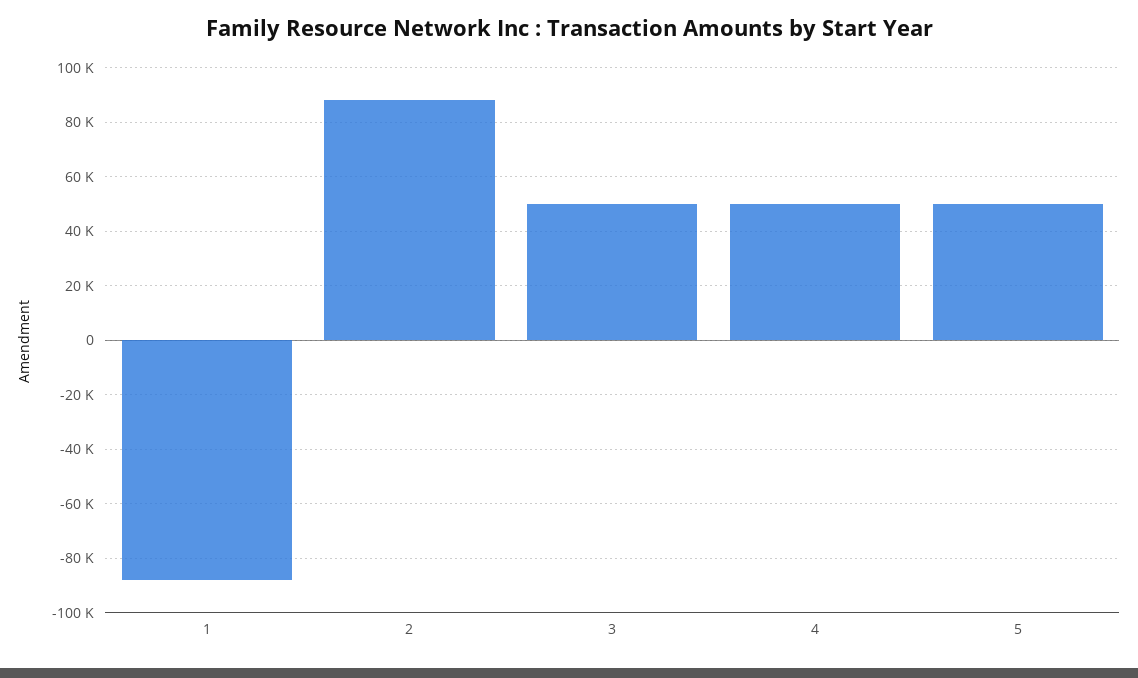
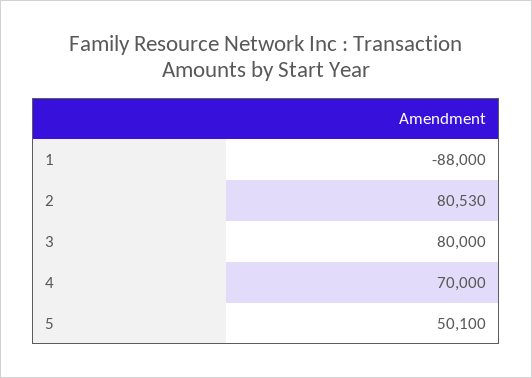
  {
    "1": -88000,
-   "2": 87500,
+   "2": 80530,
-   "3": 50000,
+   "3": 80000,
-   "4": 50000,
+   "4": 70000,
    "5": 50100
  }

